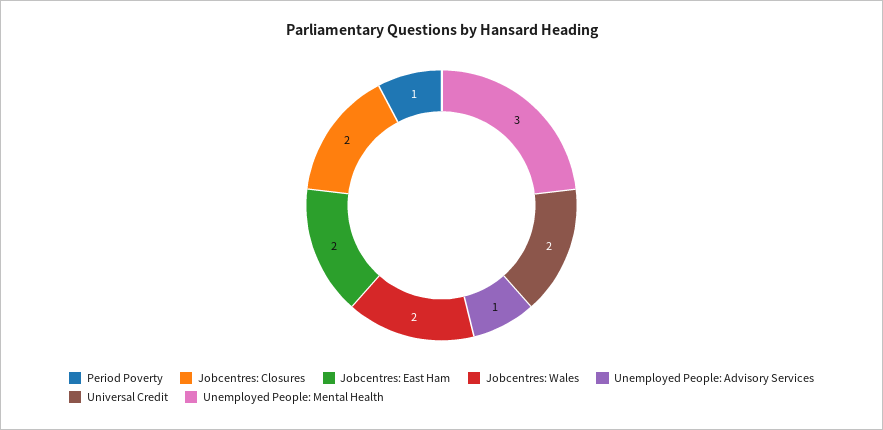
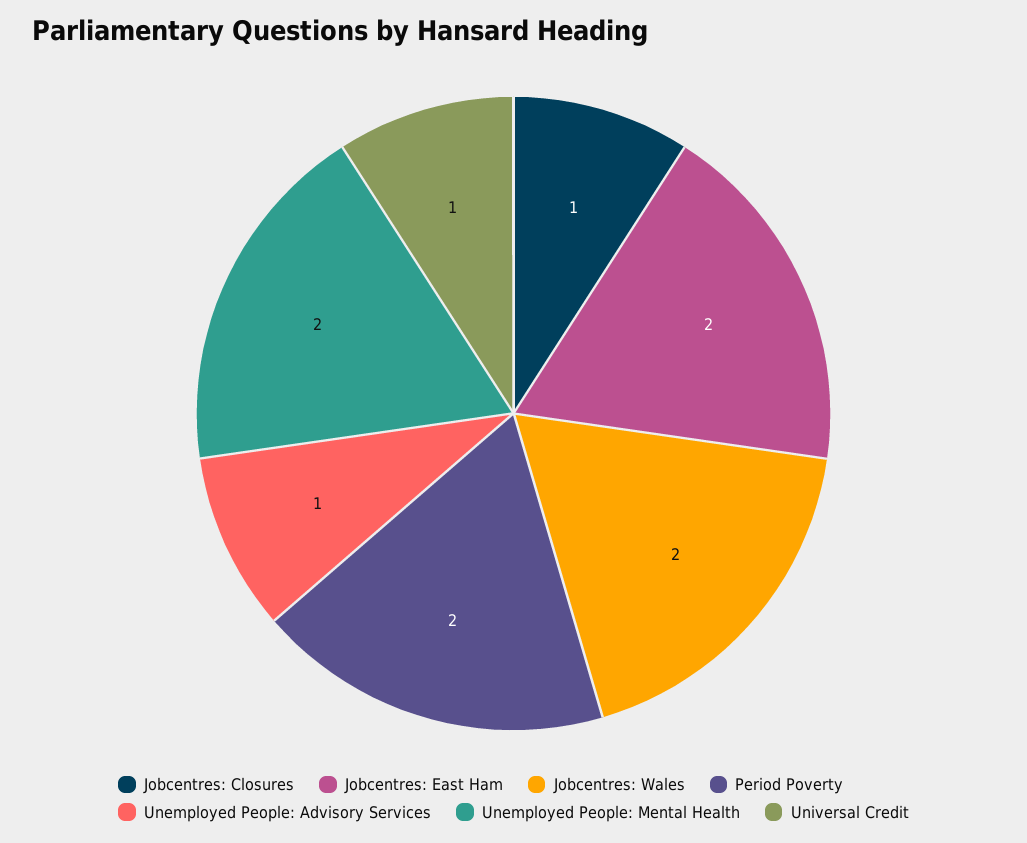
  {
-   "Period Poverty": 1,
+   "Period Poverty": 2,
-   "Jobcentres: Closures": 2,
+   "Jobcentres: Closures": 1,
    "Jobcentres: East Ham": 2,
    "Jobcentres: Wales": 2,
    "Unemployed People: Advisory Services": 1,
-   "Universal Credit": 2,
+   "Universal Credit": 1,
-   "Unemployed People: Mental Health": 3
+   "Unemployed People: Mental Health": 2
  }

